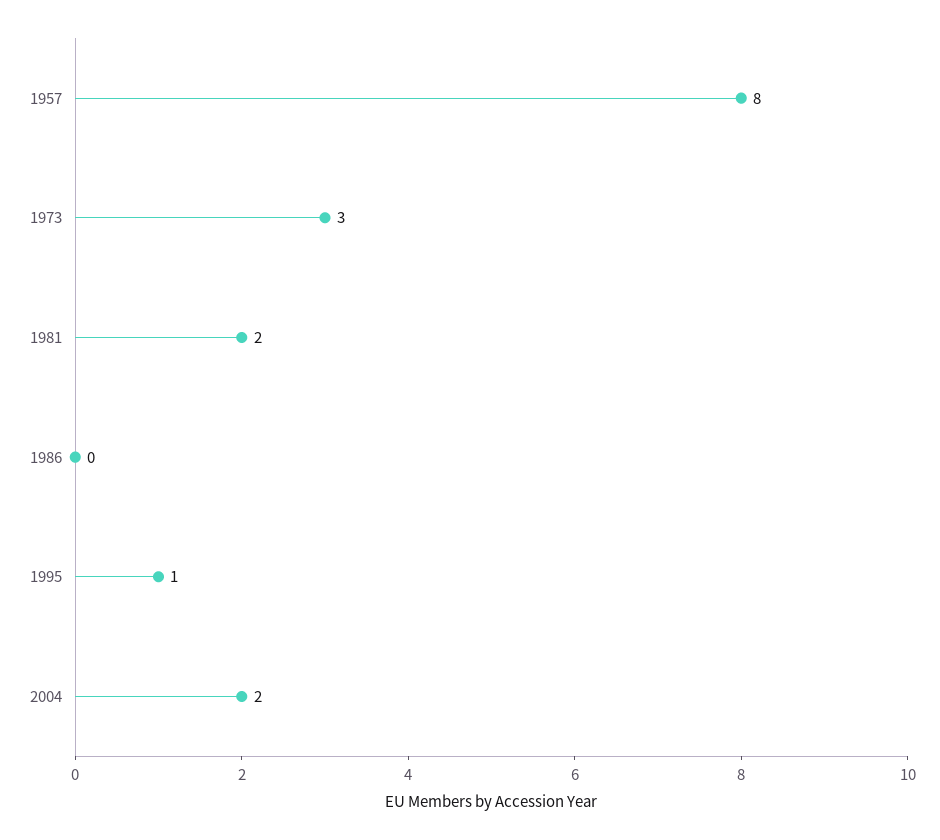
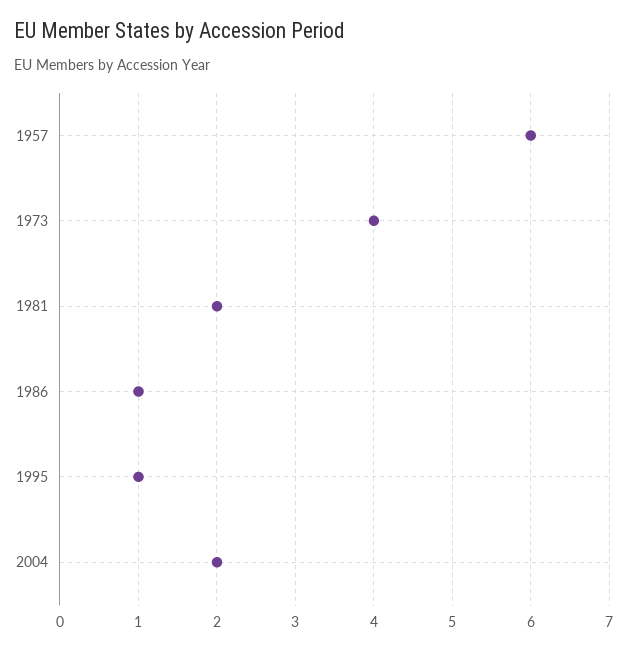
  {
-   "1957": 8,
+   "1957": 6,
-   "1973": 3,
+   "1973": 4,
    "1981": 2,
-   "1986": 0,
+   "1986": 1,
    "1995": 1,
    "2004": 2
  }

